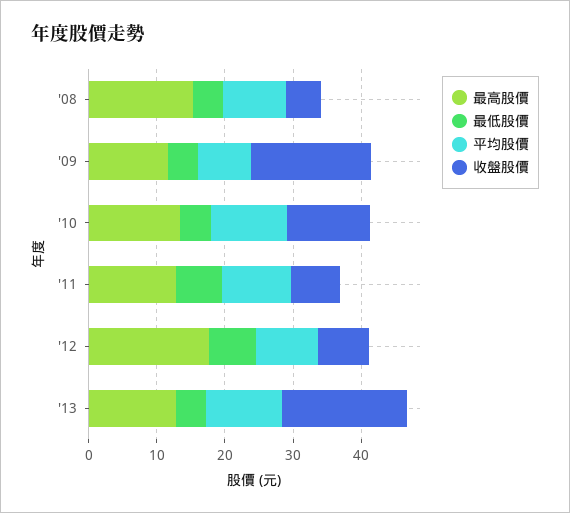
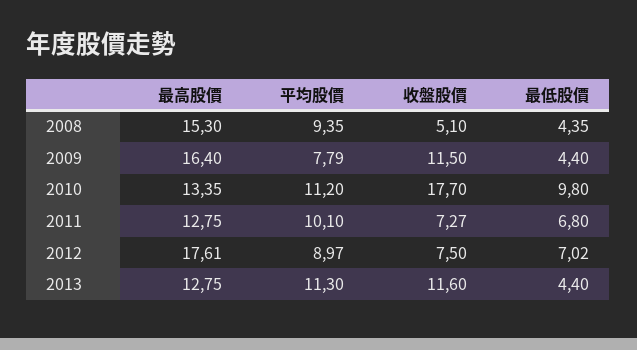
  {
    "最高股價": {
      "'08": 15.3,
-     "'09": 12,
+     "'09": 16.4,
      "'10": 13.35,
      "'11": 12.75,
      "'12": 17.61,
      "'13": 12.75
    },
    "最低股價": {
      "'08": 4.35,
      "'09": 4.4,
-     "'10": 4,
+     "'10": 9.8,
      "'11": 6.8,
      "'12": 7.02,
      "'13": 4.4
    },
    "平均股價": {
      "'08": 9.35,
      "'09": 7.79,
      "'10": 11.2,
      "'11": 10.1,
      "'12": 8.97,
      "'13": 11.3
    },
    "收盤股價": {
      "'08": 5.1,
-     "'09": 18,
+     "'09": 11.5,
-     "'10": 12,
+     "'10": 17.7,
      "'11": 7.27,
      "'12": 7.5,
-     "'13": 18
+     "'13": 11.6
    }
  }

